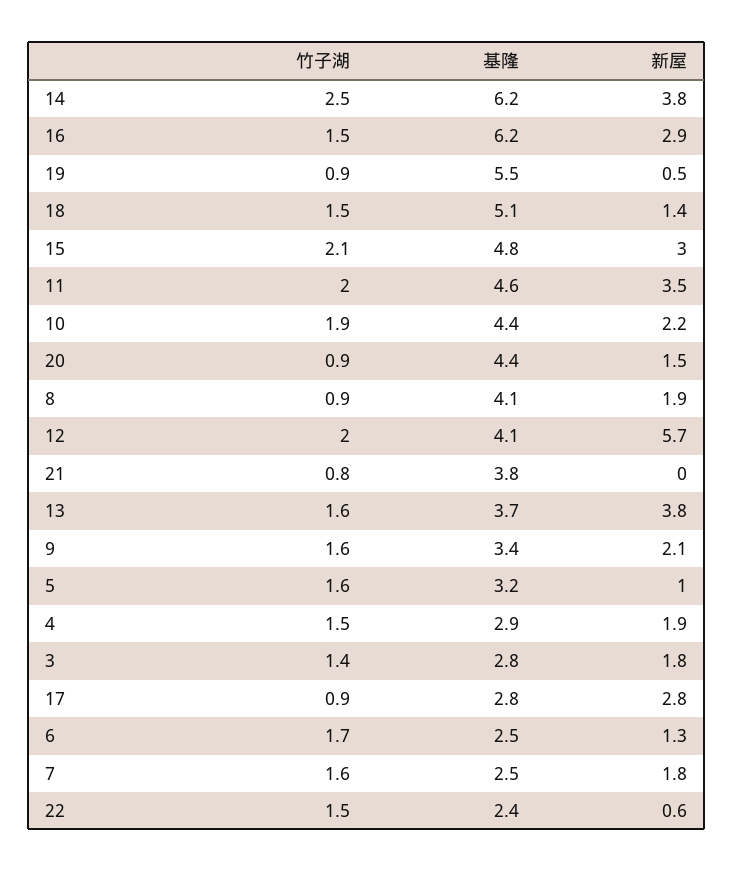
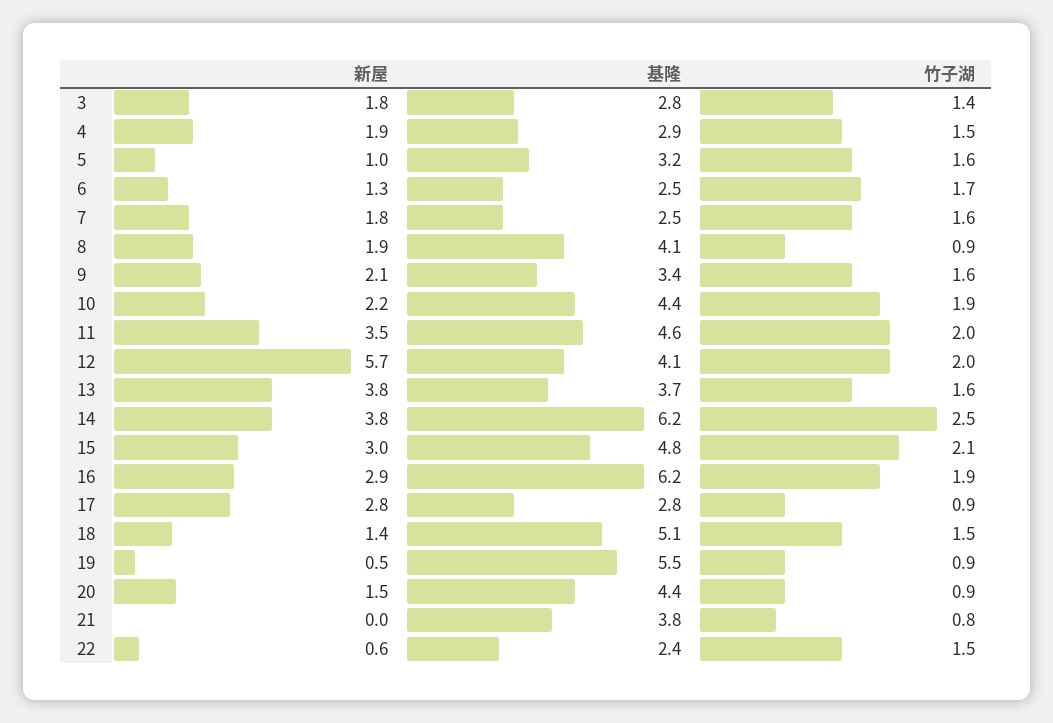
  {
    "竹子湖": {
      "14": 2.5,
-     "16": 1.5,
+     "16": 1.9,
      "19": 0.9,
      "18": 1.5,
      "15": 2.1,
      "11": 2,
      "10": 1.9,
      "20": 0.9,
      "8": 0.9,
      "12": 2,
      "21": 0.8,
      "13": 1.6,
      "9": 1.6,
      "5": 1.6,
      "4": 1.5,
      "3": 1.4,
      "17": 0.9,
      "6": 1.7,
      "7": 1.6,
      "22": 1.5
    },
    "基隆": {
      "14": 6.2,
      "16": 6.2,
      "19": 5.5,
      "18": 5.1,
      "15": 4.8,
      "11": 4.6,
      "10": 4.4,
      "20": 4.4,
      "8": 4.1,
      "12": 4.1,
      "21": 3.8,
      "13": 3.7,
      "9": 3.4,
      "5": 3.2,
      "4": 2.9,
      "3": 2.8,
      "17": 2.8,
      "6": 2.5,
      "7": 2.5,
      "22": 2.4
    },
    "新屋": {
      "14": 3.8,
      "16": 2.9,
      "19": 0.5,
      "18": 1.4,
      "15": 3,
      "11": 3.5,
      "10": 2.2,
      "20": 1.5,
      "8": 1.9,
      "12": 5.7,
      "21": 0,
      "13": 3.8,
      "9": 2.1,
      "5": 1,
      "4": 1.9,
      "3": 1.8,
      "17": 2.8,
      "6": 1.3,
      "7": 1.8,
      "22": 0.6
    }
  }

